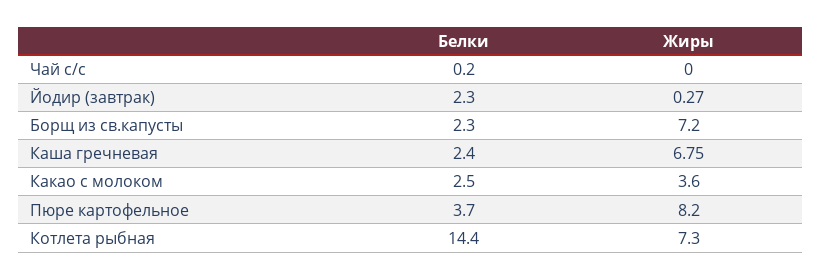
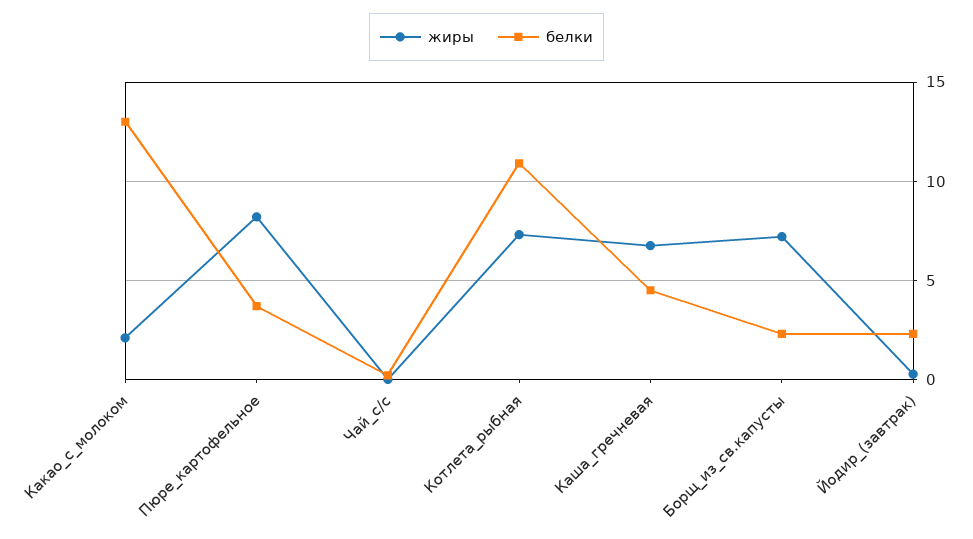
  {
    "Белки": {
      "Чай с/с": 0.2,
      "Йодир (завтрак)": 2.3,
      "Борщ из св.капусты": 2.3,
-     "Каша гречневая": 2.4,
+     "Каша гречневая": 4.5,
-     "Какао с молоком": 2.5,
+     "Какао с молоком": 13,
      "Пюре картофельное": 3.7,
-     "Котлета рыбная": 14.4
+     "Котлета рыбная": 11
    },
    "Жиры": {
      "Чай с/с": 0,
      "Йодир (завтрак)": 0.27,
      "Борщ из св.капусты": 7.2,
      "Каша гречневая": 6.75,
-     "Какао с молоком": 3.6,
+     "Какао с молоком": 2,
      "Пюре картофельное": 8.2,
      "Котлета рыбная": 7.3
    }
  }

